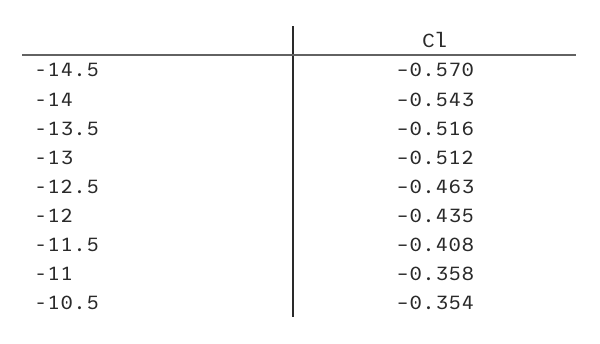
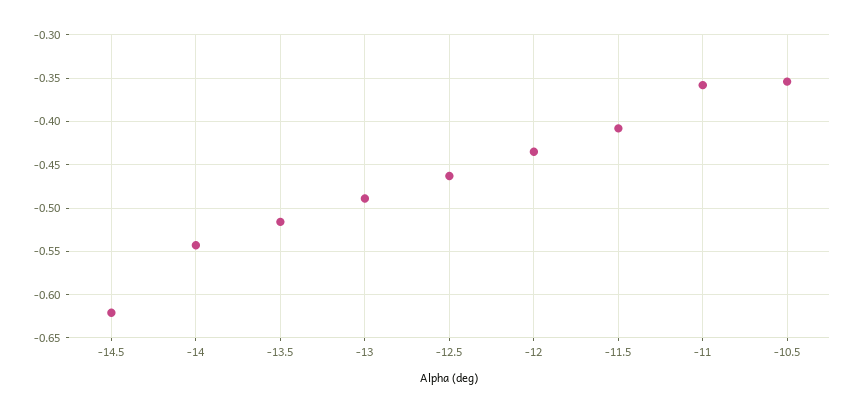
  {
-   "-14.5": -0.57,
+   "-14.5": -0.62,
    "-14": -0.543,
    "-13.5": -0.516,
-   "-13": -0.512,
+   "-13": -0.49,
    "-12.5": -0.463,
    "-12": -0.435,
    "-11.5": -0.408,
    "-11": -0.358,
    "-10.5": -0.354
  }

